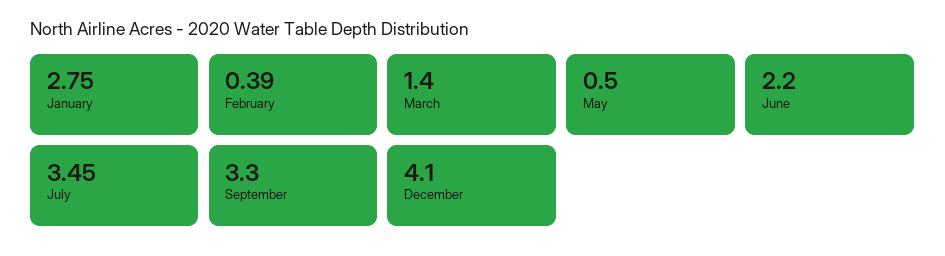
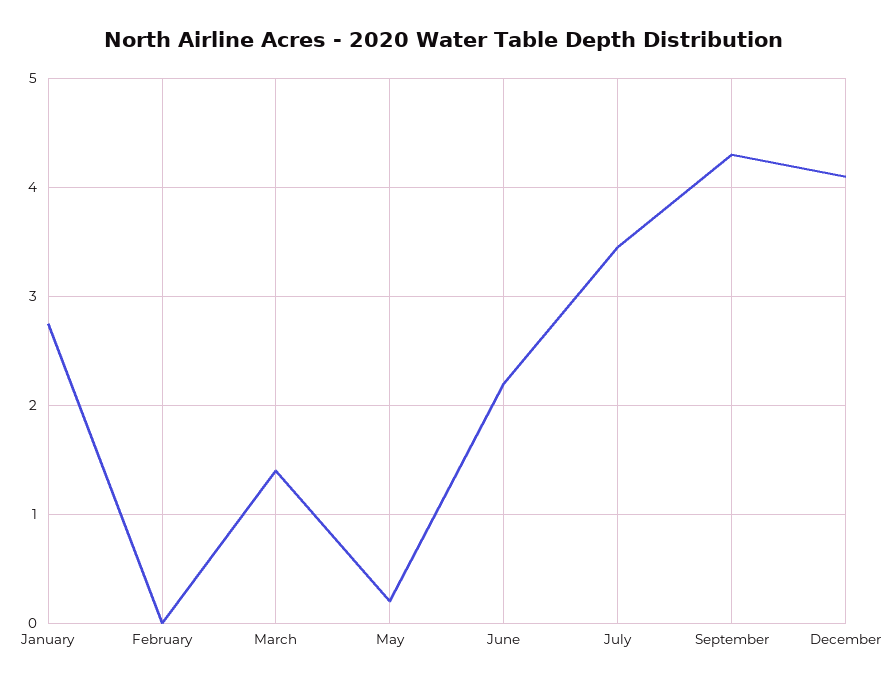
  {
    "January": 2.75,
-   "February": 0.39,
+   "February": 0,
    "March": 1.4,
-   "May": 0.5,
+   "May": 0.2,
    "June": 2.2,
    "July": 3.45,
-   "September": 3.3,
+   "September": 4.3,
    "December": 4.1
  }

